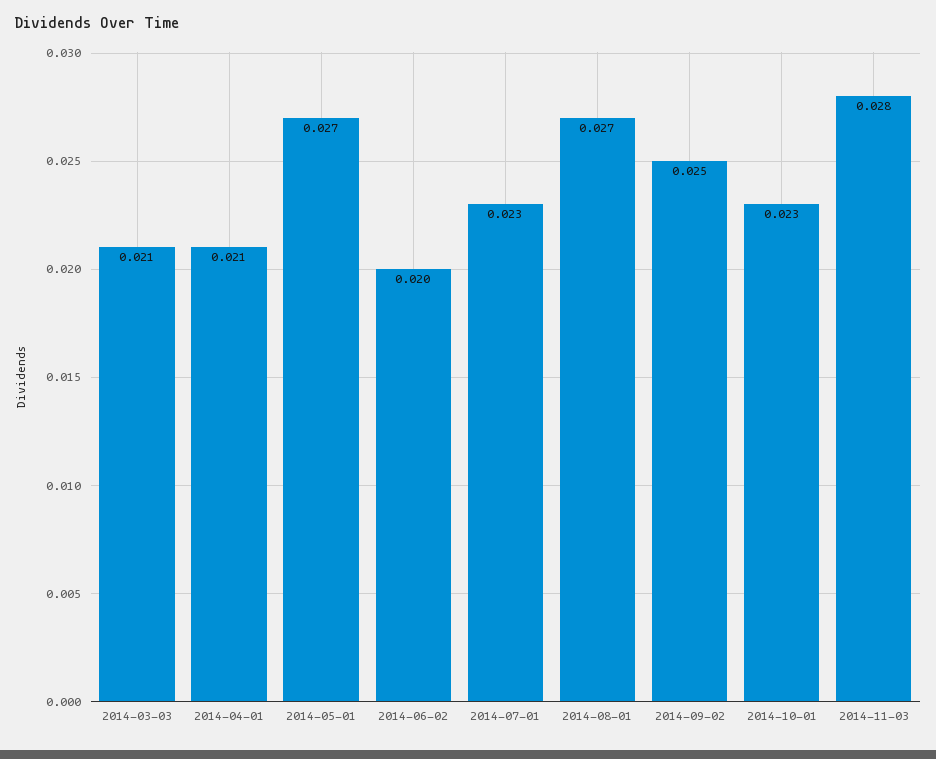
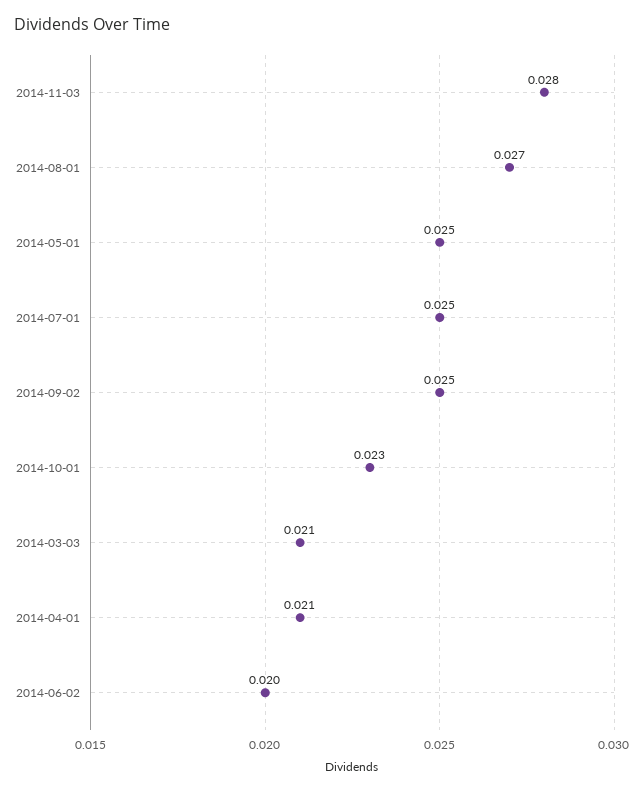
  {
    "2014-03-03": 0.021,
    "2014-04-01": 0.021,
-   "2014-05-01": 0.027,
+   "2014-05-01": 0.025,
    "2014-06-02": 0.02,
-   "2014-07-01": 0.023,
+   "2014-07-01": 0.025,
    "2014-08-01": 0.027,
    "2014-09-02": 0.025,
    "2014-10-01": 0.023,
    "2014-11-03": 0.028
  }

